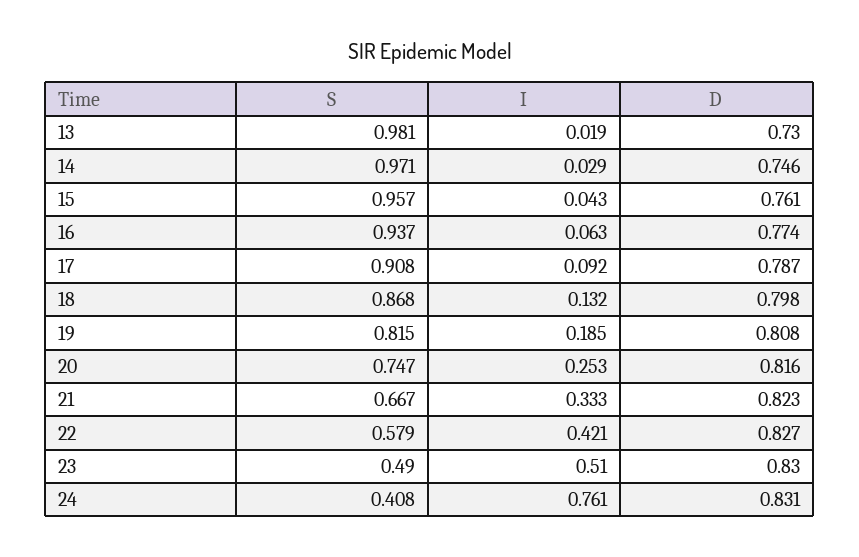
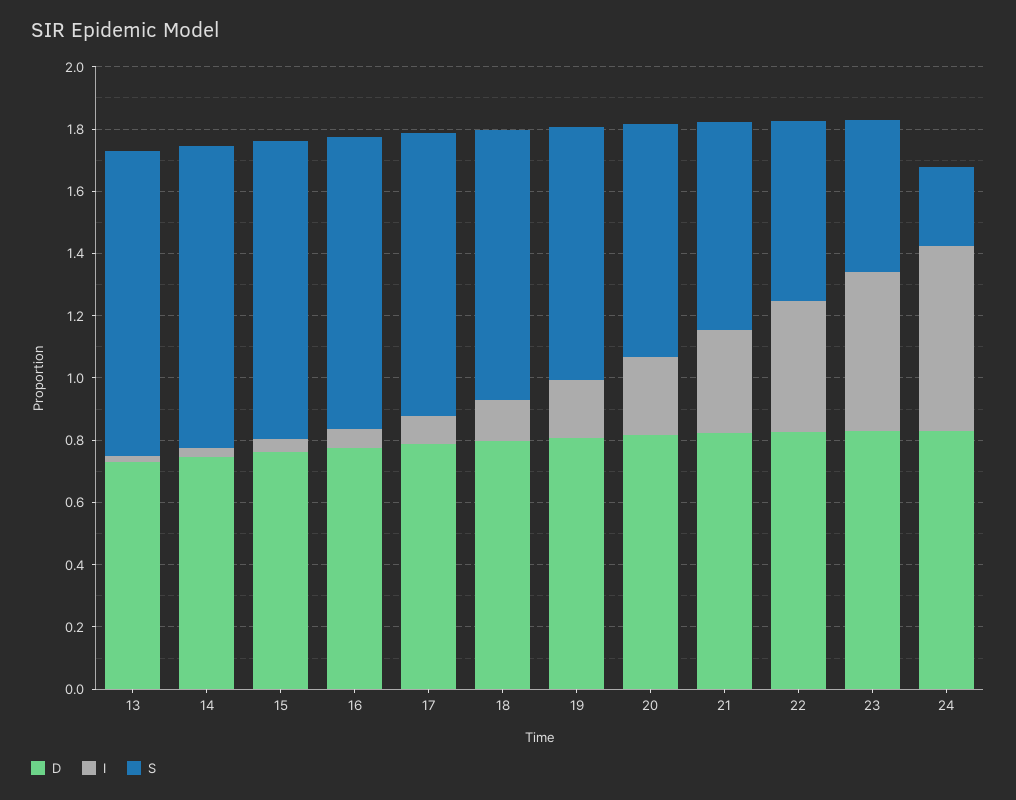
  {
    "S": {
      "13": 0.981,
      "14": 0.971,
      "15": 0.957,
      "16": 0.937,
      "17": 0.908,
      "18": 0.868,
      "19": 0.815,
      "20": 0.747,
      "21": 0.667,
      "22": 0.579,
      "23": 0.49,
-     "24": 0.408
+     "24": 0.25
    },
    "I": {
      "13": 0.019,
      "14": 0.029,
      "15": 0.043,
      "16": 0.063,
      "17": 0.092,
      "18": 0.132,
      "19": 0.185,
      "20": 0.253,
      "21": 0.333,
      "22": 0.421,
      "23": 0.51,
-     "24": 0.761
+     "24": 0.6
    },
    "D": {
      "13": 0.73,
      "14": 0.746,
      "15": 0.761,
      "16": 0.774,
      "17": 0.787,
      "18": 0.798,
      "19": 0.808,
      "20": 0.816,
      "21": 0.823,
      "22": 0.827,
      "23": 0.83,
      "24": 0.831
    }
  }

